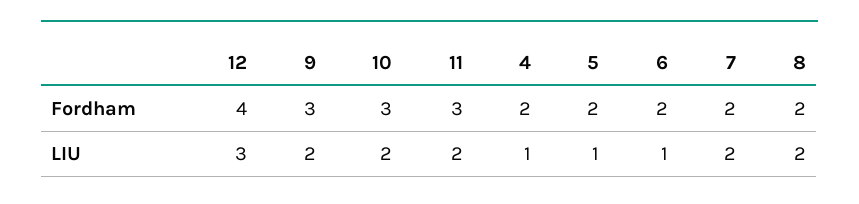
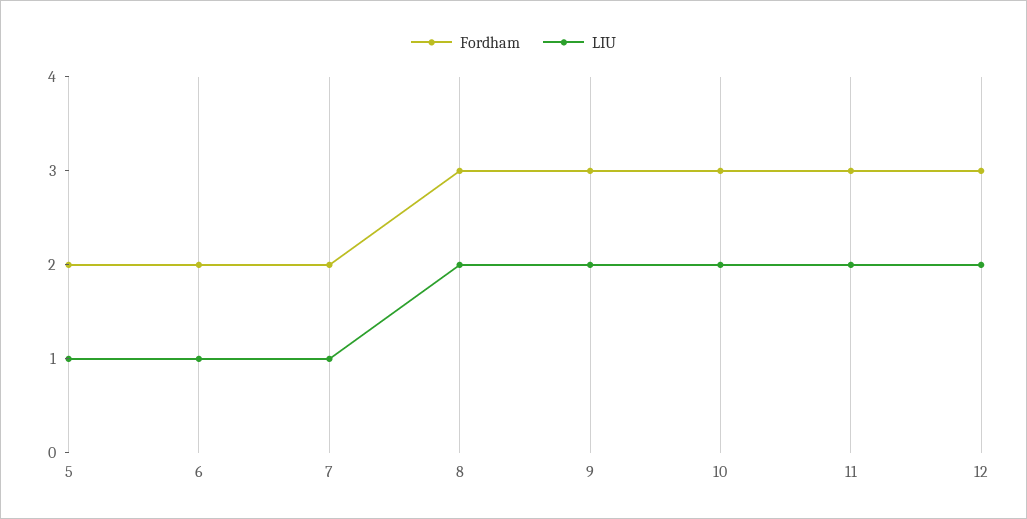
  {
    "Fordham": {
-     "12": 4,
+     "12": 3,
      "9": 3,
      "10": 3,
      "11": 3,
-     "4": 2,
      "5": 2,
      "6": 2,
      "7": 2,
-     "8": 2
+     "8": 3
    },
    "LIU": {
-     "12": 3,
+     "12": 2,
      "9": 2,
      "10": 2,
      "11": 2,
-     "4": 1,
      "5": 1,
      "6": 1,
-     "7": 2,
+     "7": 1,
      "8": 2
    }
  }

